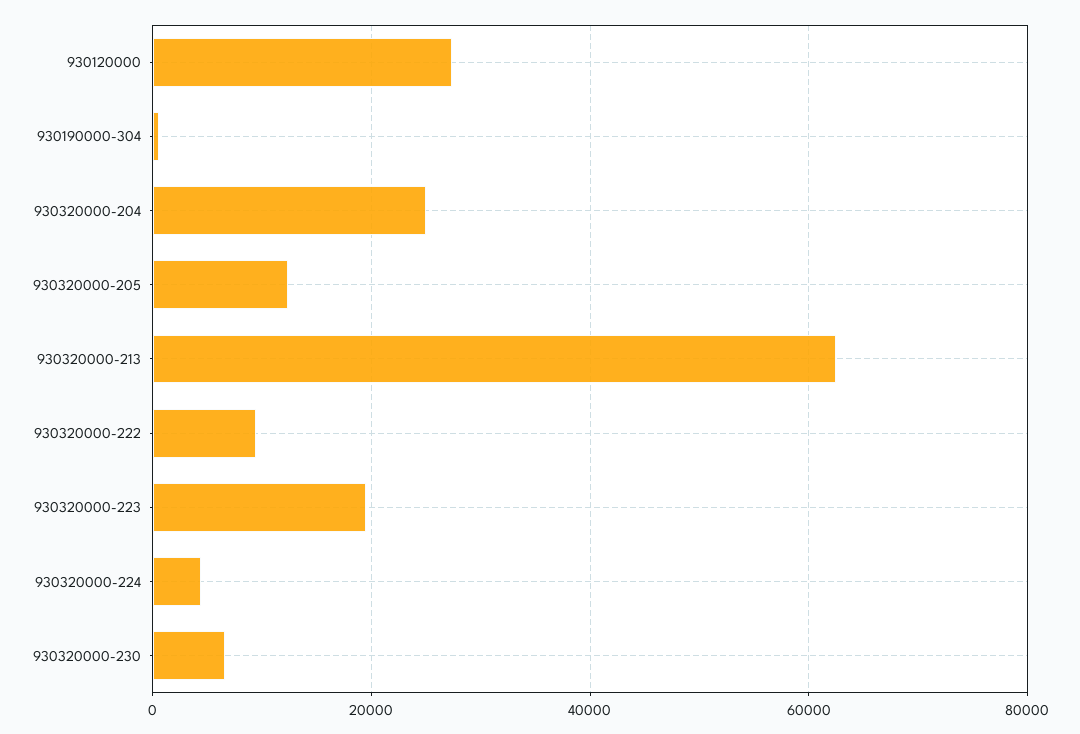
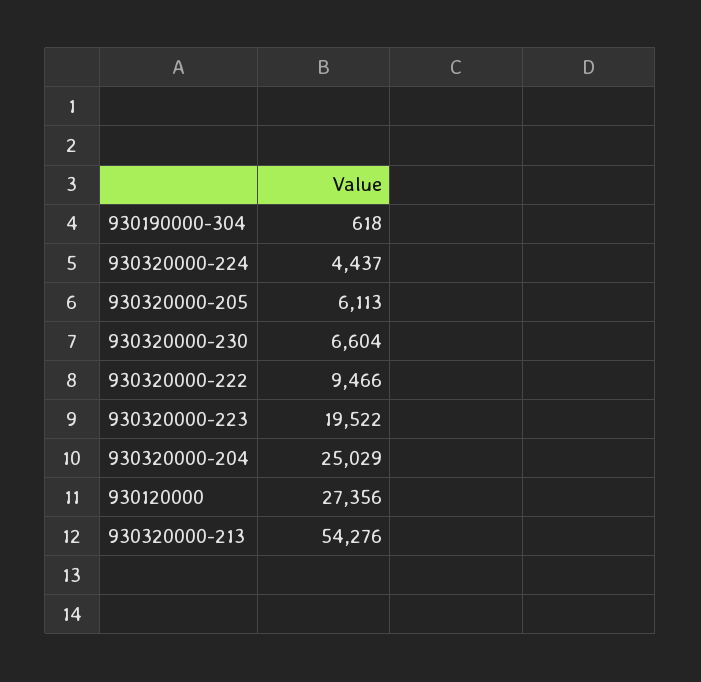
  {
    "930120000": 27356,
    "930190000-304": 618,
    "930320000-204": 25029,
-   "930320000-205": 12000,
+   "930320000-205": 6113,
-   "930320000-213": 62000,
+   "930320000-213": 54276,
    "930320000-222": 9466,
    "930320000-223": 19522,
    "930320000-224": 4437,
    "930320000-230": 6604
  }

